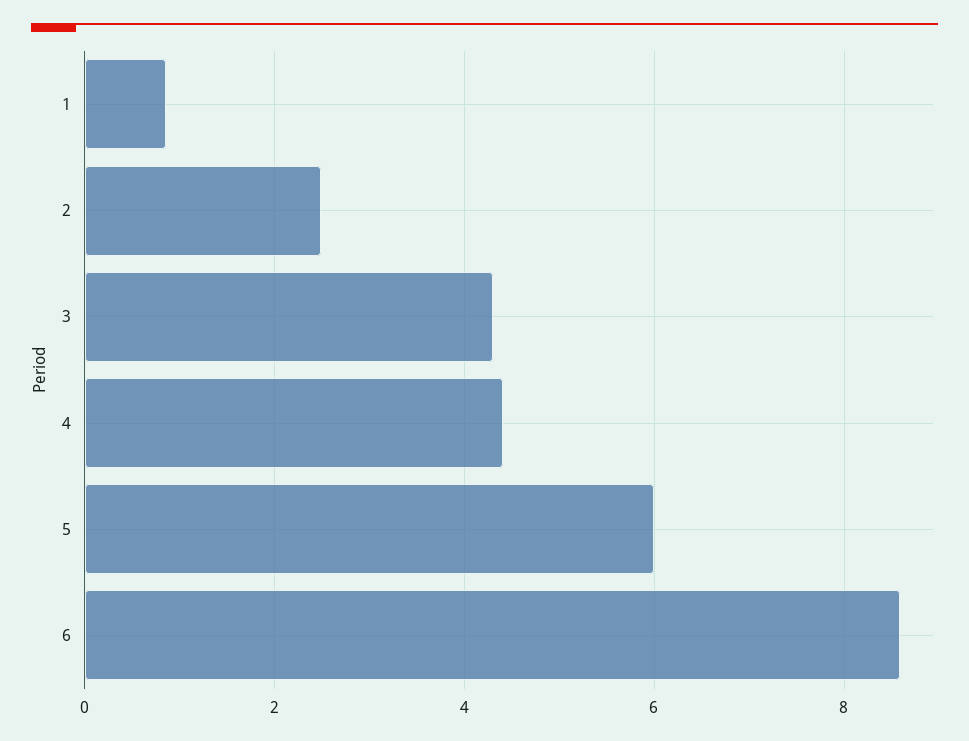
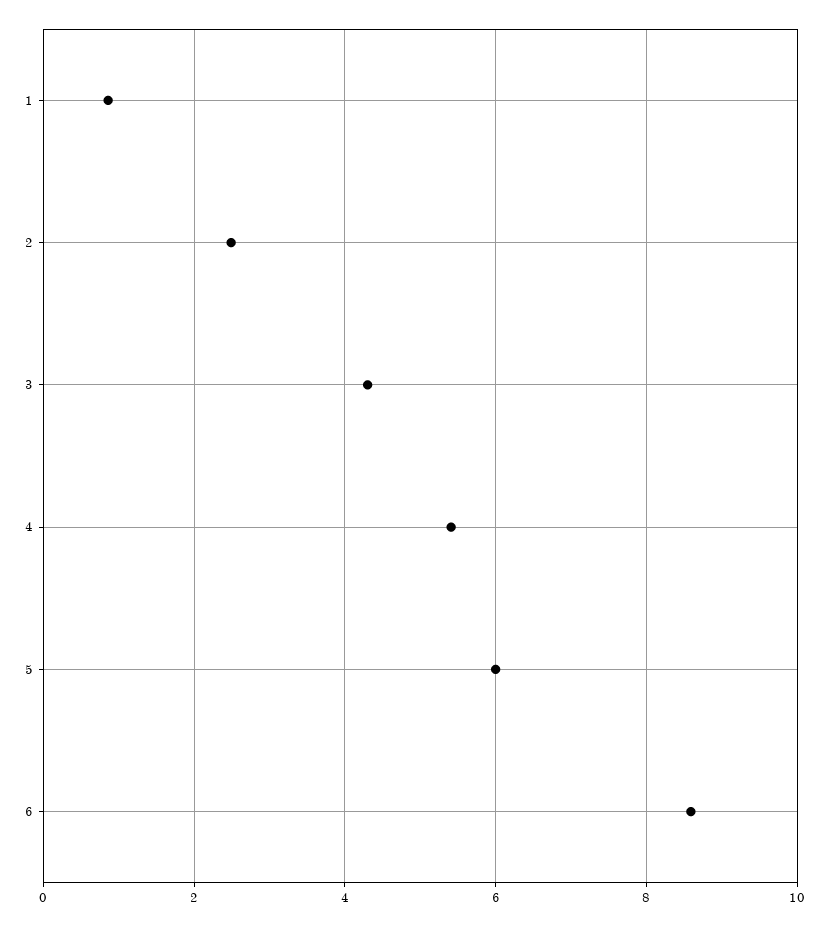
  {
    "1": 0.8,
    "2": 2.4,
    "3": 4.4,
-   "4": 4.4,
+   "4": 5.4,
    "5": 6,
    "6": 8.6
  }

